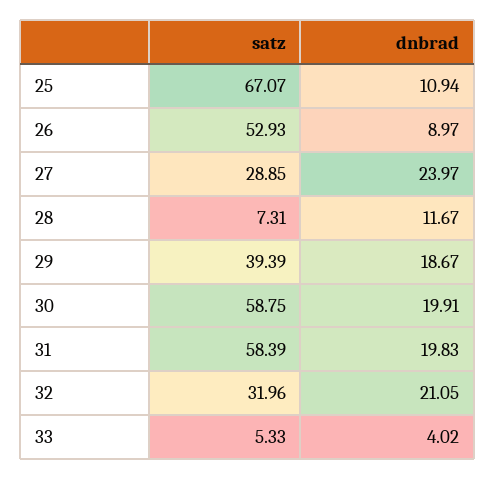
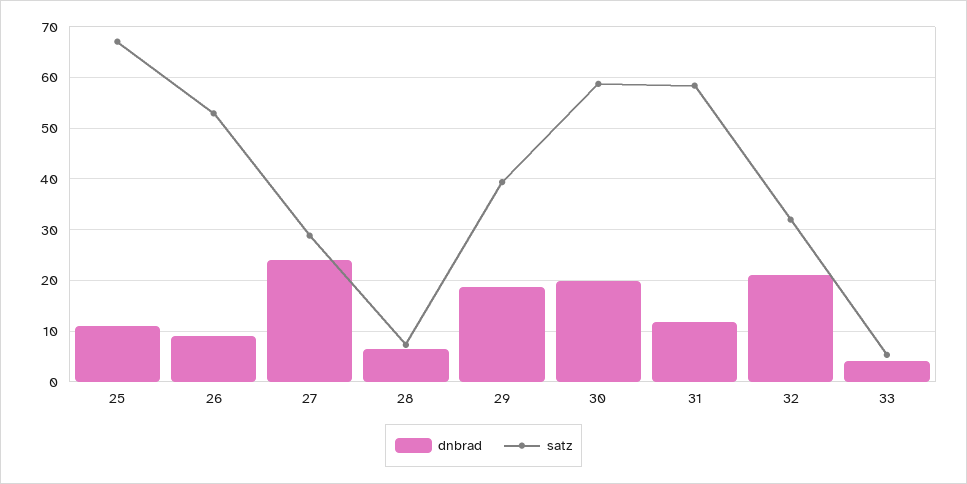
  {
    "satz": {
      "25": 67.07,
      "26": 52.93,
      "27": 28.85,
      "28": 7.31,
      "29": 39.39,
      "30": 58.75,
      "31": 58.39,
      "32": 31.96,
      "33": 5.33
    },
    "dnbrad": {
      "25": 10.94,
      "26": 8.97,
      "27": 23.97,
-     "28": 11.67,
+     "28": 6,
      "29": 18.67,
      "30": 19.91,
-     "31": 19.83,
+     "31": 12,
      "32": 21.05,
      "33": 4.02
    }
  }

